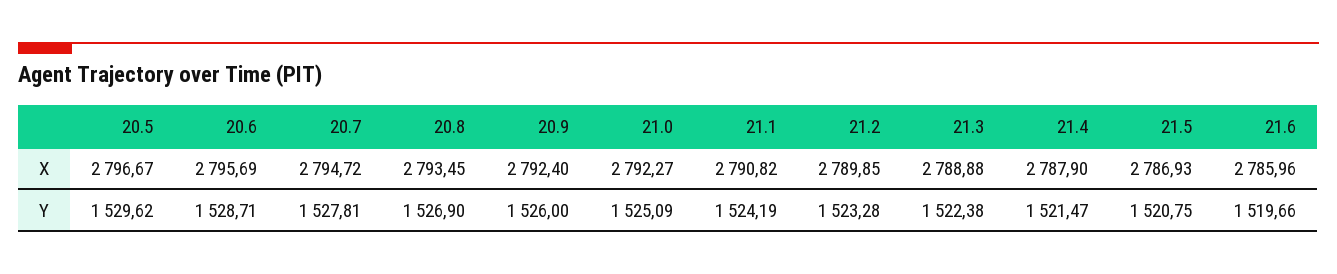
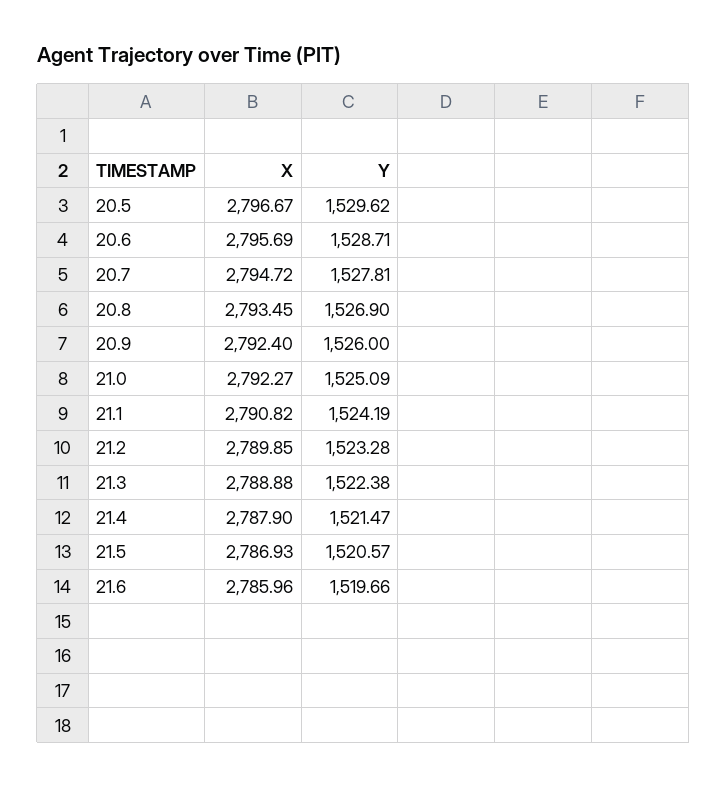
  {
    "20.5": {
      "X": 2796.67,
      "Y": 1529.62
    },
    "20.6": {
      "X": 2795.69,
      "Y": 1528.71
    },
    "20.7": {
      "X": 2794.72,
      "Y": 1527.81
    },
    "20.8": {
      "X": 2793.45,
      "Y": 1526.9
    },
    "20.9": {
      "X": 2792.4,
      "Y": 1526
    },
    "21.0": {
      "X": 2792.27,
      "Y": 1525.09
    },
    "21.1": {
      "X": 2790.82,
      "Y": 1524.19
    },
    "21.2": {
      "X": 2789.85,
      "Y": 1523.28
    },
    "21.3": {
      "X": 2788.88,
      "Y": 1522.38
    },
    "21.4": {
      "X": 2787.9,
      "Y": 1521.47
    },
    "21.5": {
      "X": 2786.93,
-     "Y": 1520.75
+     "Y": 1520.57
    },
    "21.6": {
      "X": 2785.96,
      "Y": 1519.66
    }
  }

